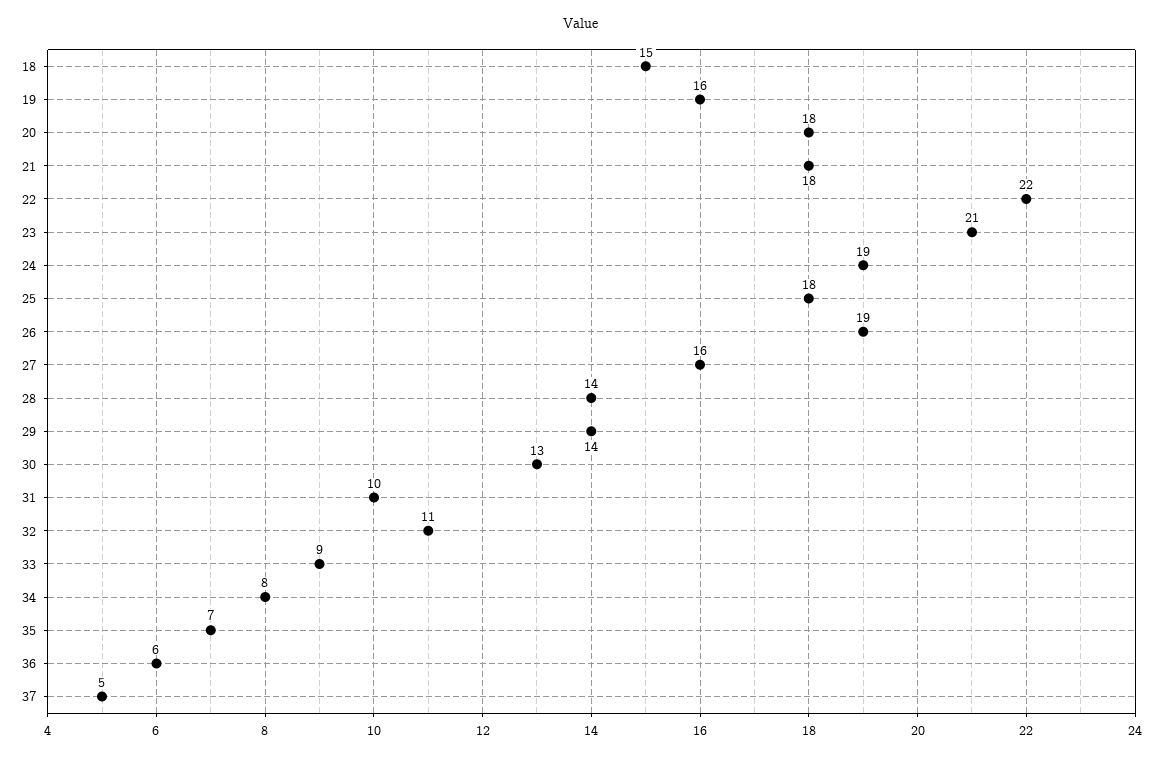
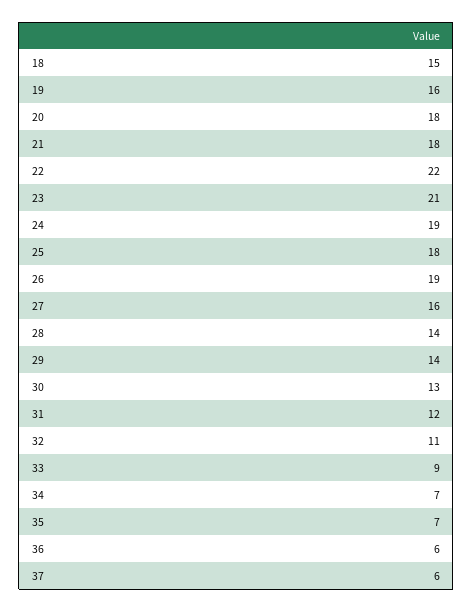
  {
    "18": 15,
    "19": 16,
    "20": 18,
    "21": 18,
    "22": 22,
    "23": 21,
    "24": 19,
    "25": 18,
    "26": 19,
    "27": 16,
    "28": 14,
    "29": 14,
    "30": 13,
-   "31": 10,
+   "31": 12,
    "32": 11,
    "33": 9,
-   "34": 8,
+   "34": 7,
    "35": 7,
    "36": 6,
-   "37": 5
+   "37": 6
  }

